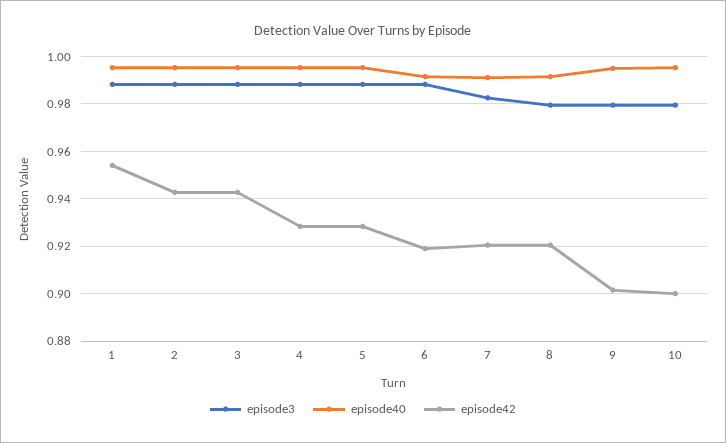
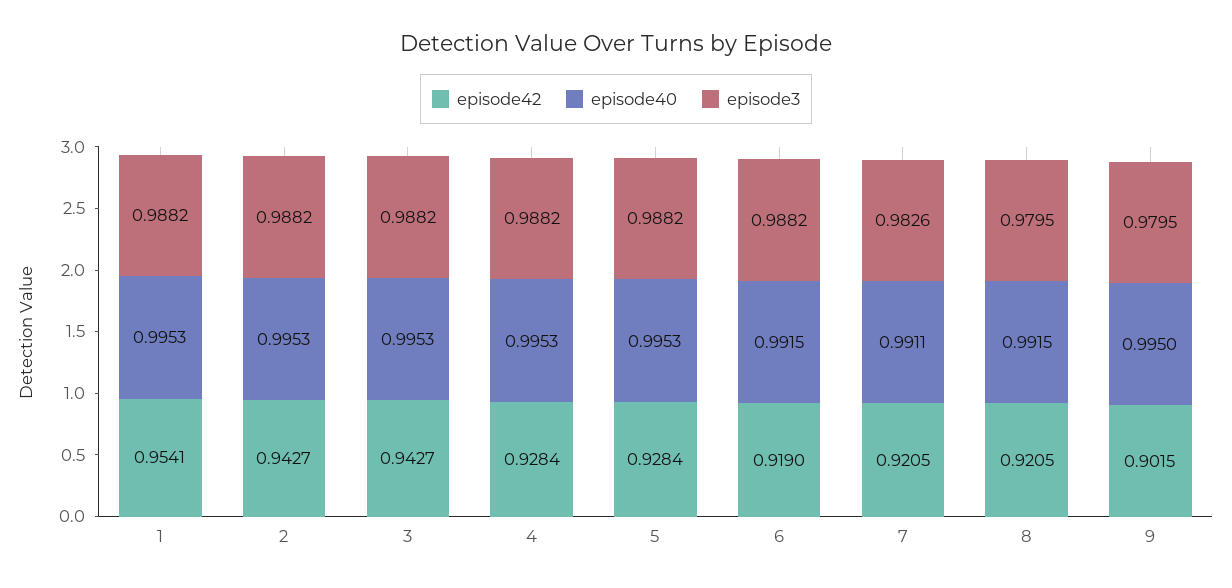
  {
    "episode3": {
      "1": 0.9882,
      "2": 0.9882,
      "3": 0.9882,
      "4": 0.9882,
      "5": 0.9882,
      "6": 0.9882,
      "7": 0.9826,
      "8": 0.9795,
-     "9": 0.9795,
+     "9": 0.9795
-     "10": 0.98
    },
    "episode40": {
      "1": 0.9953,
      "2": 0.9953,
      "3": 0.9953,
      "4": 0.9953,
      "5": 0.9953,
      "6": 0.9915,
      "7": 0.9911,
      "8": 0.9915,
-     "9": 0.995,
+     "9": 0.995
-     "10": 0.995
    },
    "episode42": {
      "1": 0.9541,
      "2": 0.9427,
      "3": 0.9427,
      "4": 0.9284,
      "5": 0.9284,
      "6": 0.919,
      "7": 0.9205,
      "8": 0.9205,
-     "9": 0.9015,
+     "9": 0.9015
-     "10": 0.9
    }
  }

